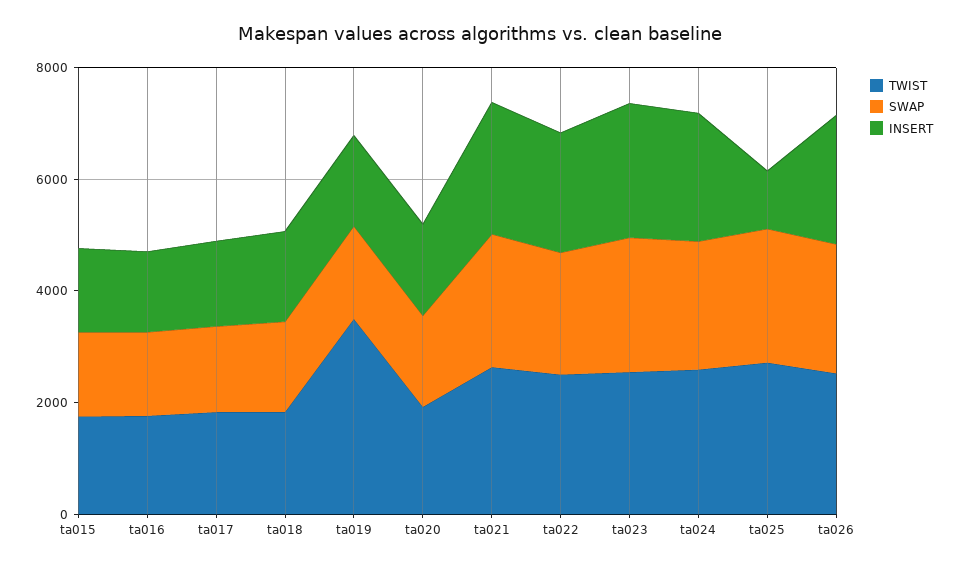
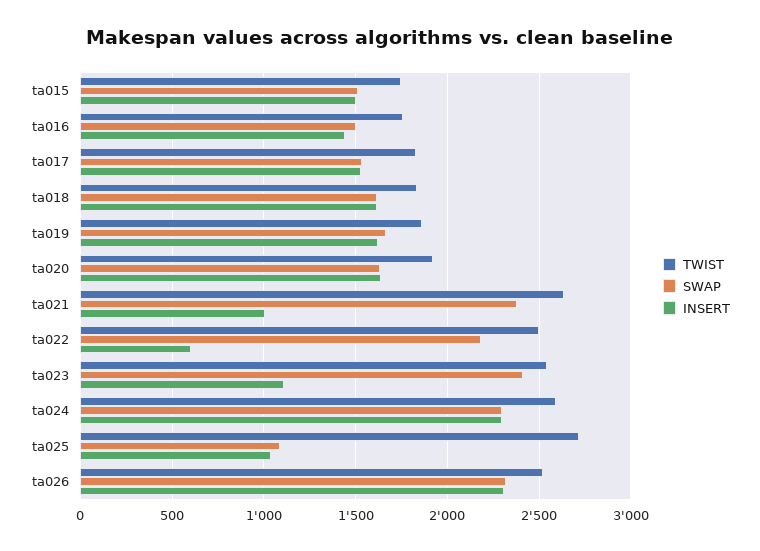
  {
    "TWIST": {
      "ta015": 1750,
      "ta016": 1750,
      "ta017": 1850,
      "ta018": 1850,
-     "ta019": 3500,
+     "ta019": 1850,
      "ta020": 1900,
      "ta021": 2650,
      "ta022": 2500,
      "ta023": 2550,
      "ta024": 2600,
      "ta025": 2700,
      "ta026": 2500
    },
    "SWAP": {
      "ta015": 1500,
      "ta016": 1500,
      "ta017": 1550,
      "ta018": 1600,
      "ta019": 1650,
      "ta020": 1650,
      "ta021": 2400,
      "ta022": 2200,
      "ta023": 2400,
      "ta024": 2300,
-     "ta025": 2500,
+     "ta025": 1100,
      "ta026": 2300
    },
    "INSERT": {
      "ta015": 1500,
      "ta016": 1450,
      "ta017": 1550,
      "ta018": 1600,
      "ta019": 1600,
      "ta020": 1650,
-     "ta021": 2500,
+     "ta021": 1000,
-     "ta022": 2000,
+     "ta022": 600,
-     "ta023": 2500,
+     "ta023": 1100,
      "ta024": 2300,
      "ta025": 1050,
      "ta026": 2300
    }
  }

